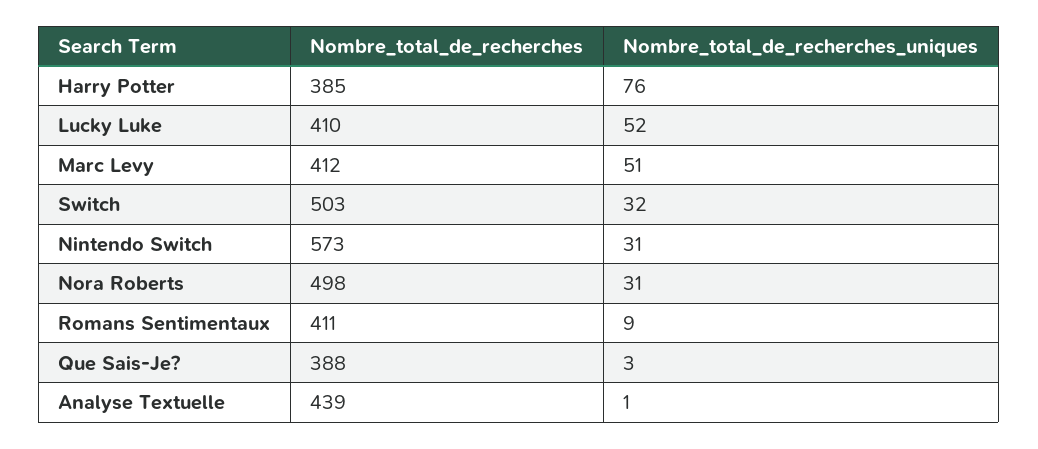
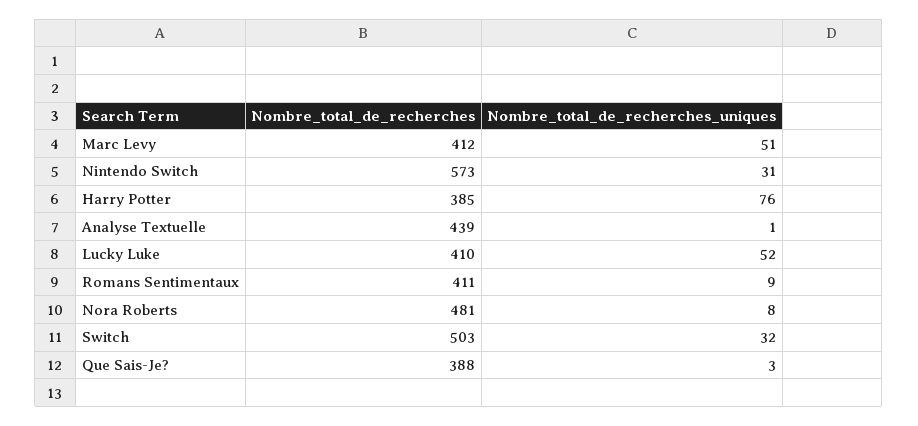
  {
    "Nombre_total_de_recherches": {
      "Harry Potter": 385,
      "Lucky Luke": 410,
      "Marc Levy": 412,
      "Switch": 503,
      "Nintendo Switch": 573,
-     "Nora Roberts": 498,
+     "Nora Roberts": 481,
      "Romans Sentimentaux": 411,
      "Que Sais-Je?": 388,
      "Analyse Textuelle": 439
    },
    "Nombre_total_de_recherches_uniques": {
      "Harry Potter": 76,
      "Lucky Luke": 52,
      "Marc Levy": 51,
      "Switch": 32,
      "Nintendo Switch": 31,
-     "Nora Roberts": 31,
+     "Nora Roberts": 8,
      "Romans Sentimentaux": 9,
      "Que Sais-Je?": 3,
      "Analyse Textuelle": 1
    }
  }

